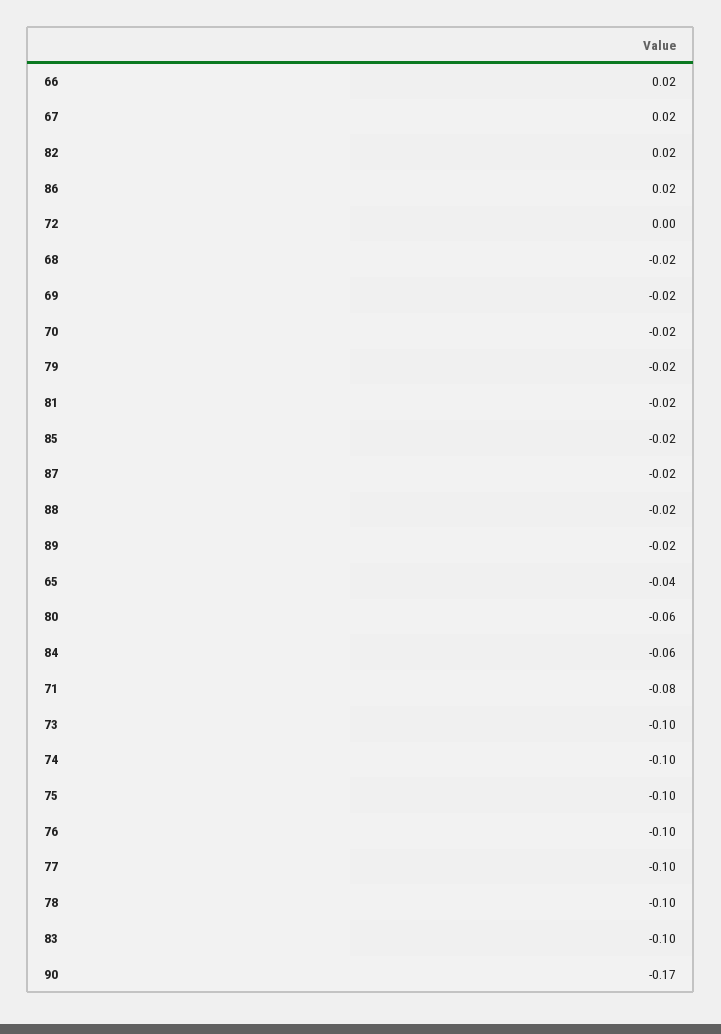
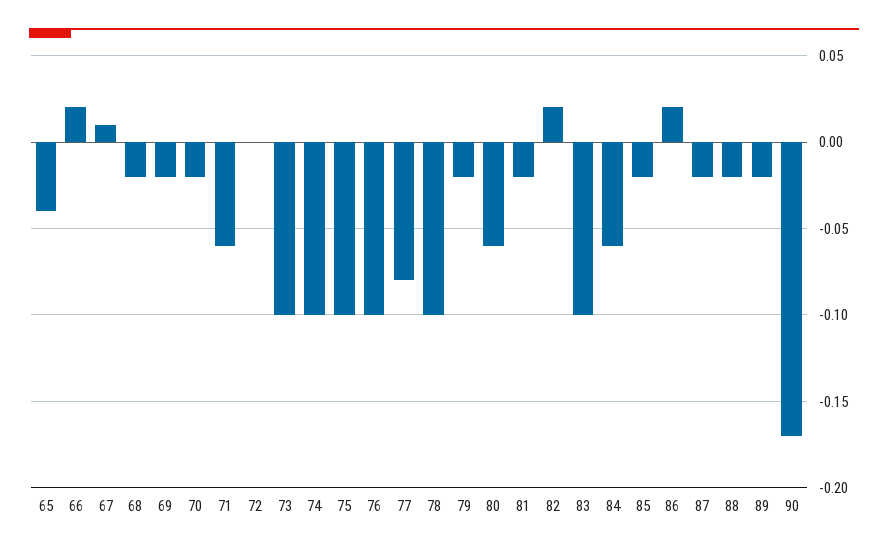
  {
    "66": 0.02,
-   "67": 0.02,
+   "67": 0.01,
    "82": 0.02,
    "86": 0.02,
    "72": 0,
    "68": -0.02,
    "69": -0.02,
    "70": -0.02,
    "79": -0.02,
    "81": -0.02,
    "85": -0.02,
    "87": -0.02,
    "88": -0.02,
    "89": -0.02,
    "65": -0.04,
    "80": -0.06,
    "84": -0.06,
-   "71": -0.08,
+   "71": -0.06,
    "73": -0.1,
    "74": -0.1,
    "75": -0.1,
    "76": -0.1,
-   "77": -0.1,
+   "77": -0.08,
    "78": -0.1,
    "83": -0.1,
    "90": -0.17
  }

